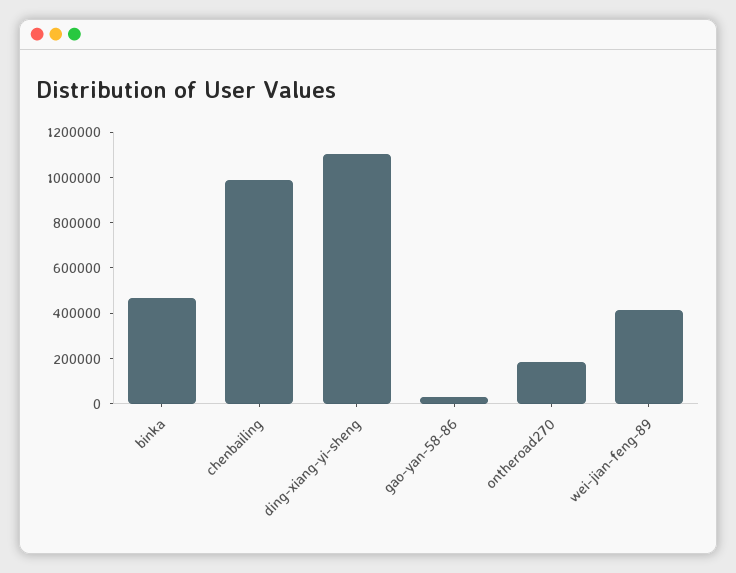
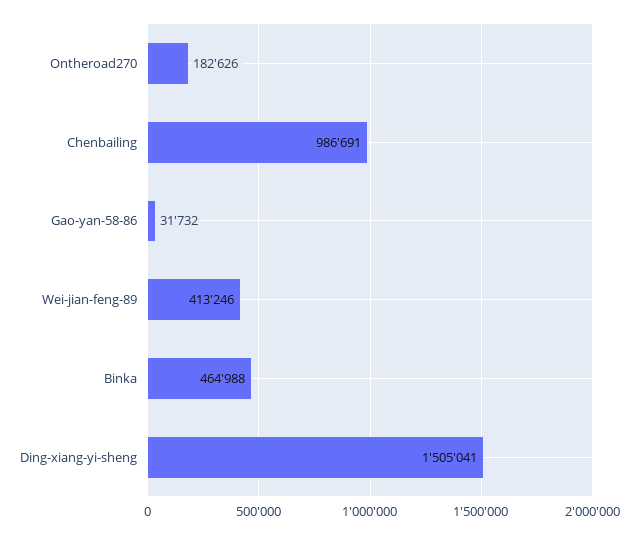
  {
    "binka": 464988,
    "chenbailing": 986691,
-   "ding-xiang-yi-sheng": 1100000,
+   "ding-xiang-yi-sheng": 1505041,
    "gao-yan-58-86": 31732,
    "ontheroad270": 182626,
    "wei-jian-feng-89": 413246
  }

